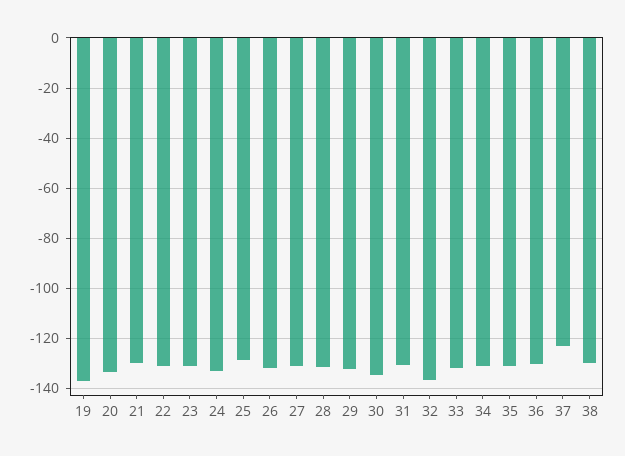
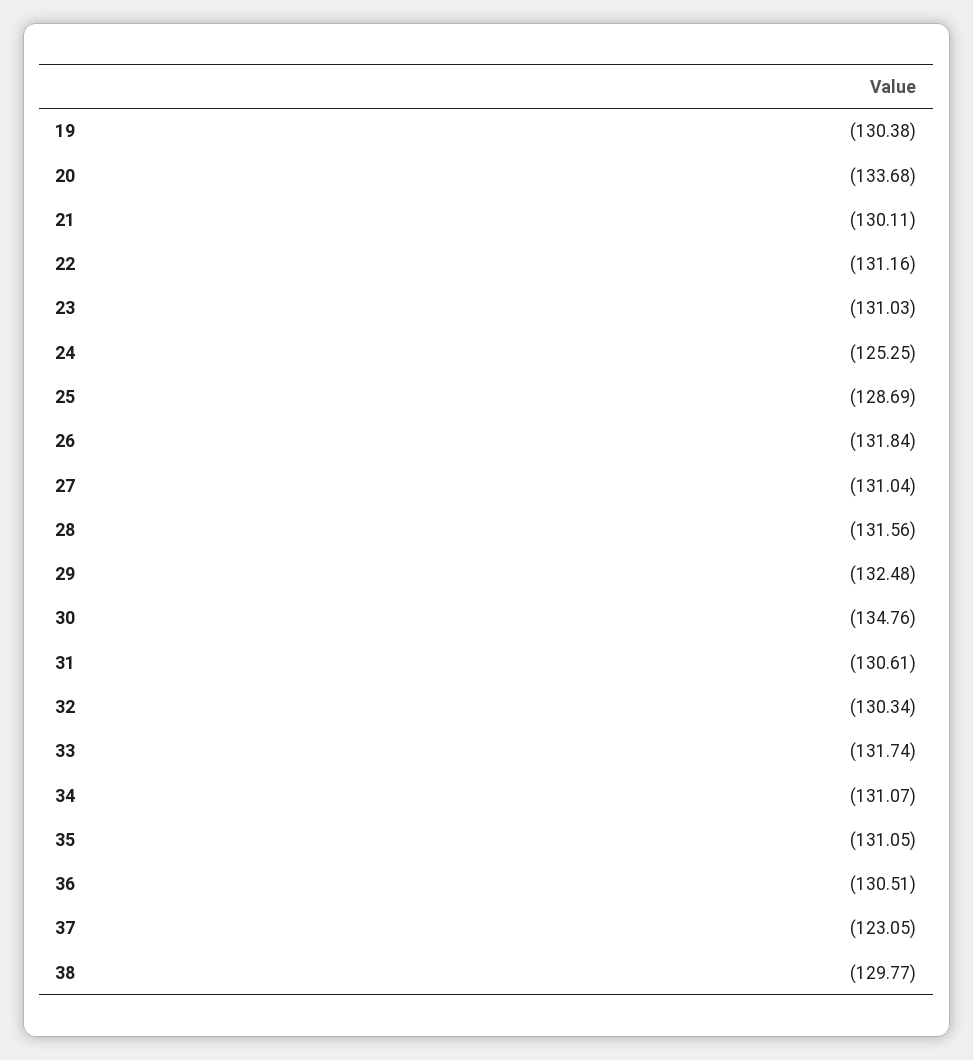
  {
-   "19": -137.5,
+   "19": -130.38,
    "20": -133.68,
    "21": -130.11,
    "22": -131.16,
    "23": -131.03,
-   "24": -132.5,
+   "24": -125.25,
    "25": -128.69,
    "26": -131.84,
    "27": -131.04,
    "28": -131.56,
    "29": -132.48,
    "30": -134.76,
    "31": -130.61,
-   "32": -137.5,
+   "32": -130.34,
    "33": -131.74,
    "34": -131.07,
    "35": -131.05,
    "36": -130.51,
    "37": -123.05,
    "38": -129.77
  }

